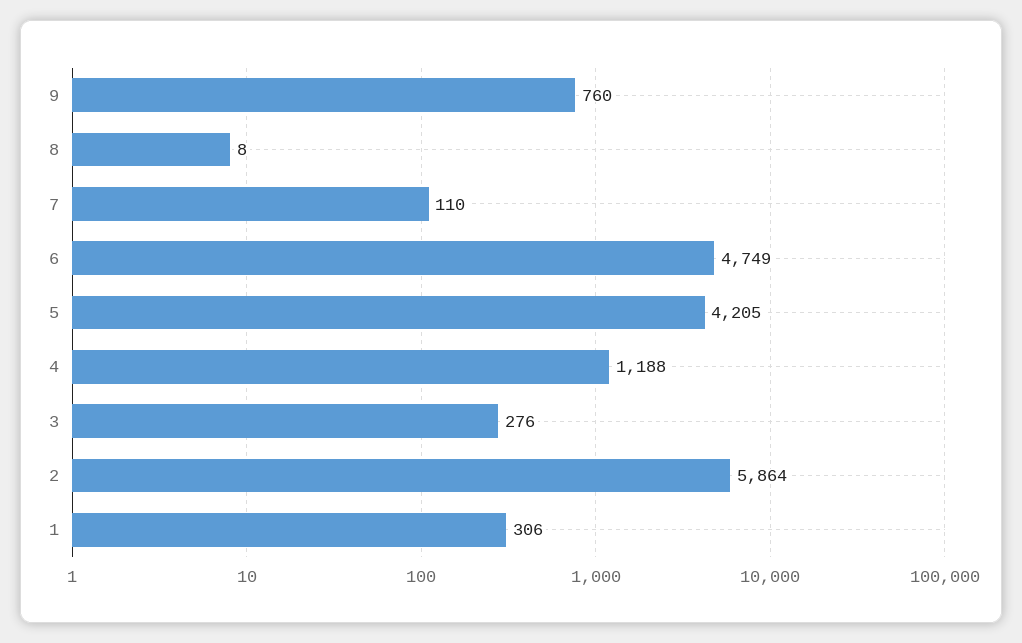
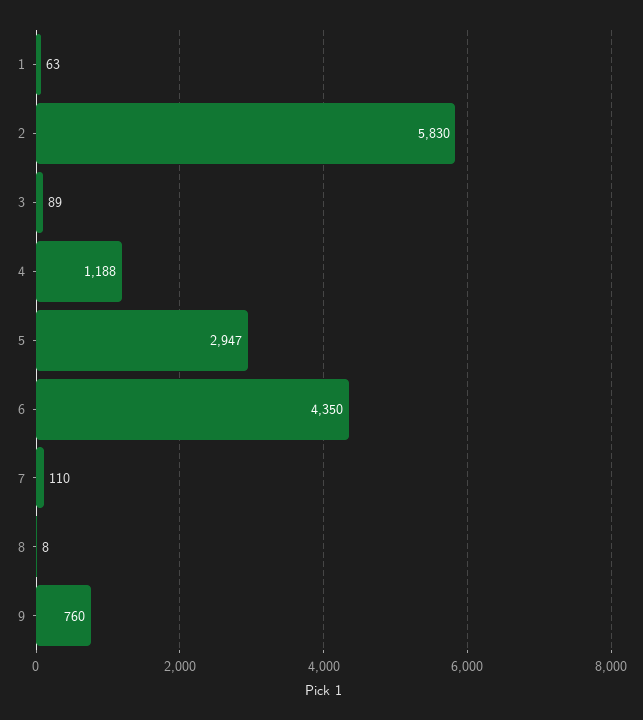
  {
    "9": 760,
    "8": 8,
    "7": 110,
-   "6": 4749,
+   "6": 4350,
-   "5": 4205,
+   "5": 2947,
    "4": 1188,
-   "3": 276,
+   "3": 89,
-   "2": 5864,
+   "2": 5830,
-   "1": 306
+   "1": 63
  }

